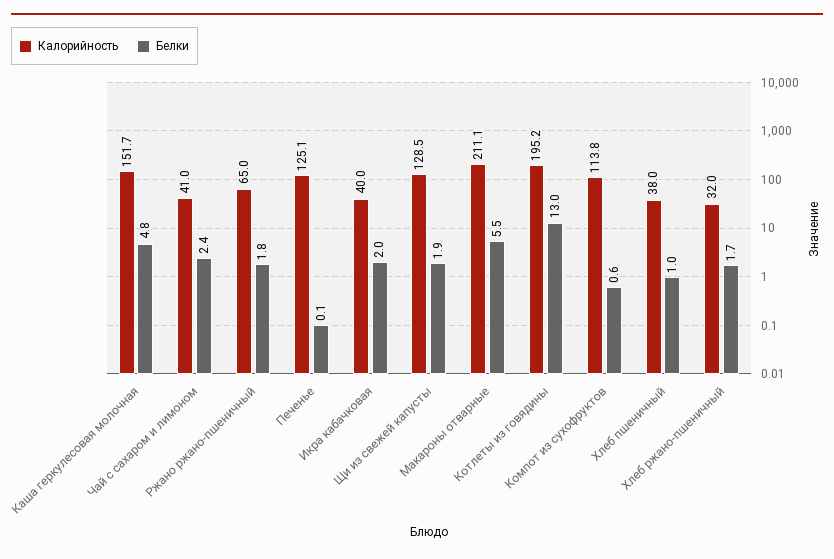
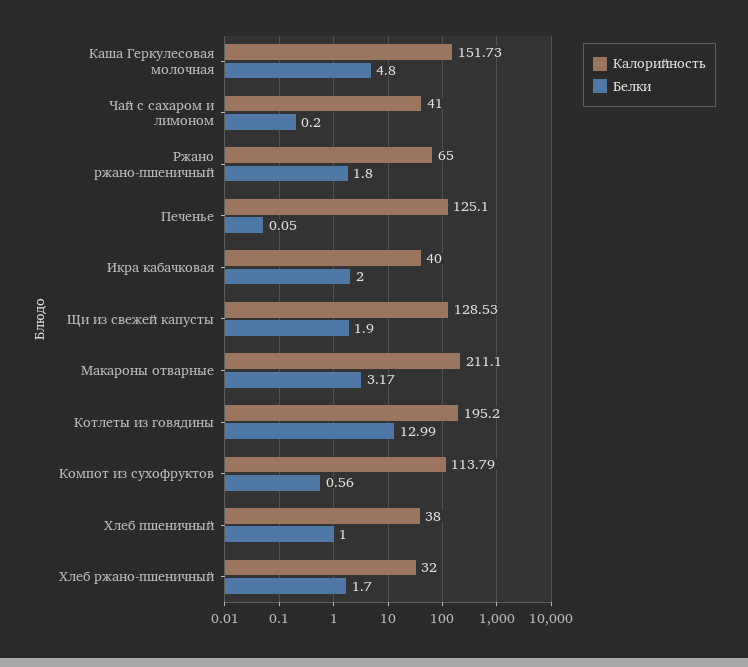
  {
    "Калорийность": {
      "Каша геркулесовая молочная": 151.73,
      "Чай с сахаром и лимоном": 41,
      "Ржано ржано-пшеничный": 65,
      "Печенье": 125.1,
      "Икра кабачковая": 40,
      "Щи из свежей капусты": 128.53,
      "Макароны отварные": 211.1,
      "Котлеты из говядины": 195.2,
      "Компот из сухофруктов": 113.79,
      "Хлеб пшеничный": 38,
      "Хлеб ржано-пшеничный": 32
    },
    "Белки": {
      "Каша геркулесовая молочная": 4.8,
-     "Чай с сахаром и лимоном": 2.4,
+     "Чай с сахаром и лимоном": 0.2,
      "Ржано ржано-пшеничный": 1.8,
      "Печенье": 0.05,
      "Икра кабачковая": 2,
      "Щи из свежей капусты": 1.9,
-     "Макароны отварные": 5.5,
+     "Макароны отварные": 3.17,
      "Котлеты из говядины": 12.99,
      "Компот из сухофруктов": 0.56,
      "Хлеб пшеничный": 1,
      "Хлеб ржано-пшеничный": 1.7
    }
  }

